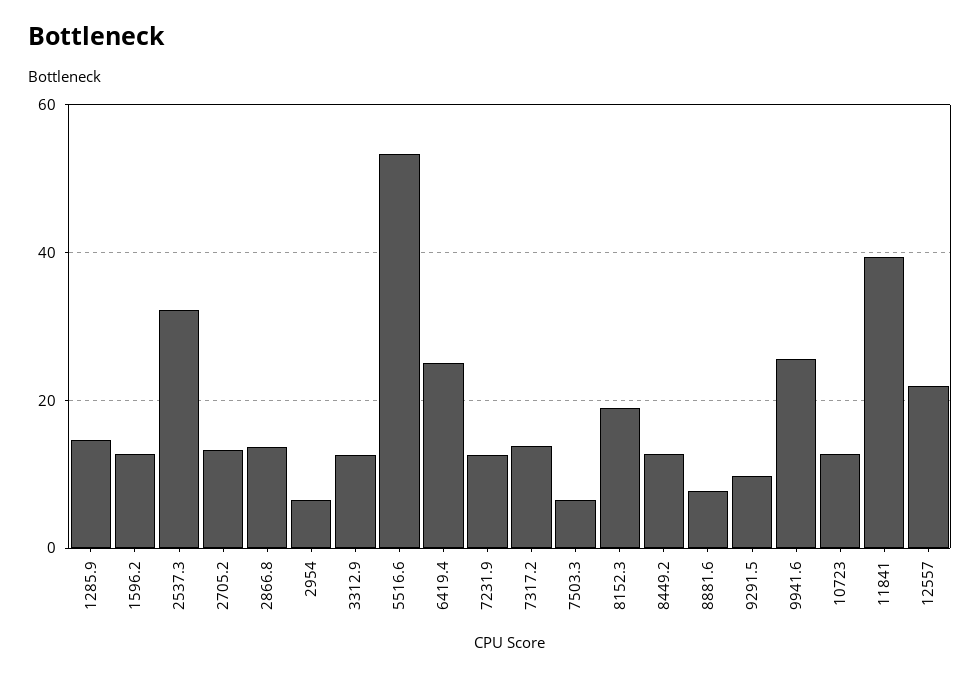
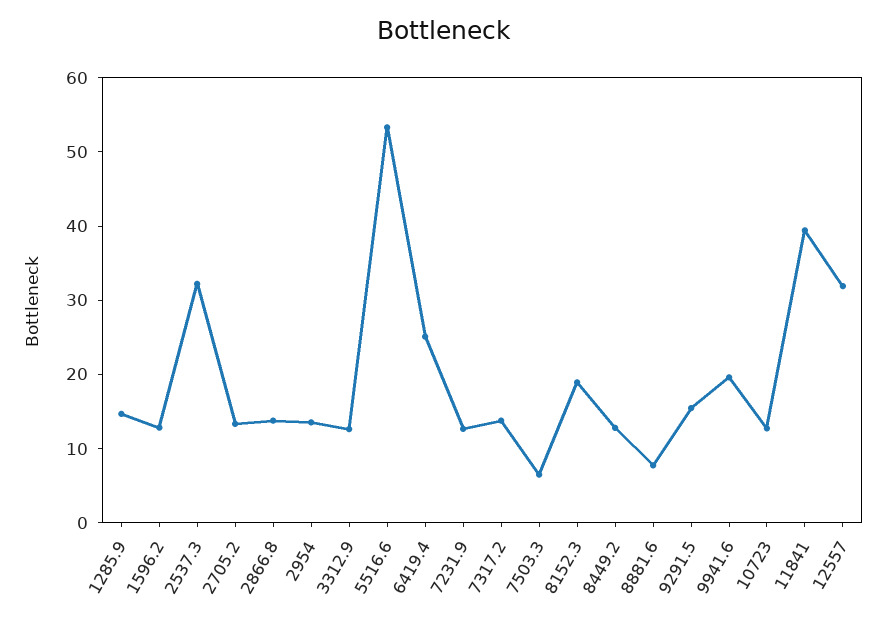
  {
    "1285.9": 14,
    "1596.2": 12,
    "2537.3": 32,
    "2705.2": 14,
    "2866.8": 14,
-   "2954": 6,
+   "2954": 14,
    "3312.9": 12,
    "5516.6": 54,
    "6419.4": 26,
    "7231.9": 12,
    "7317.2": 14,
    "7503.3": 6,
    "8152.3": 18,
    "8449.2": 12,
    "8881.6": 8,
-   "9291.5": 10,
+   "9291.5": 16,
-   "9941.6": 26,
+   "9941.6": 20,
    "10723": 12,
    "11841": 40,
-   "12557": 22
+   "12557": 32
  }

